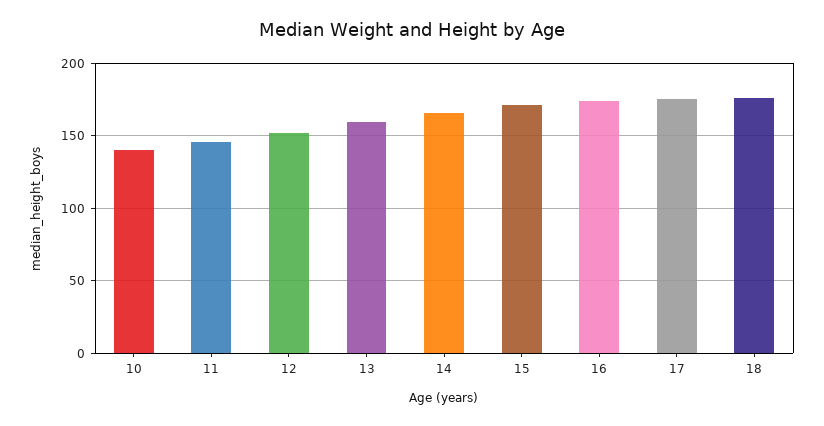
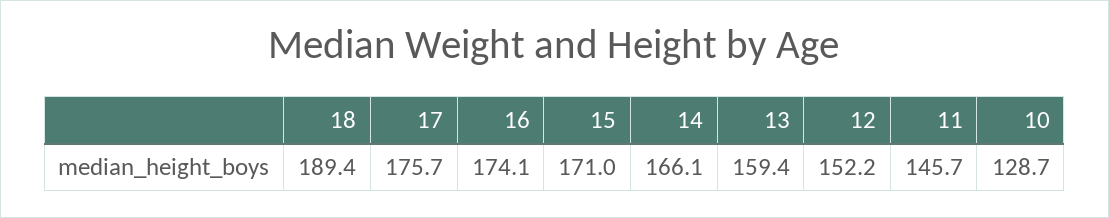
  {
-   "10": 140,
+   "10": 128.7,
    "11": 145.7,
    "12": 152.2,
    "13": 159.4,
    "14": 166.1,
    "15": 171,
    "16": 174.1,
    "17": 175.7,
-   "18": 175
+   "18": 189.4
  }

